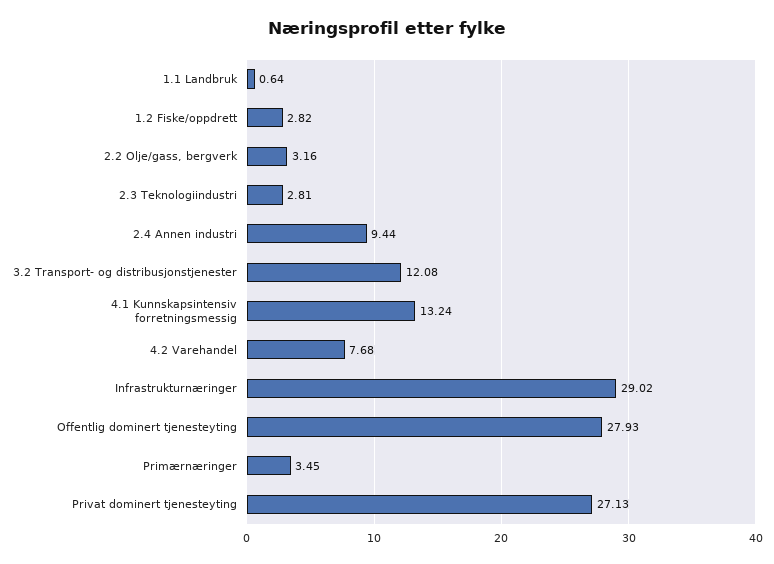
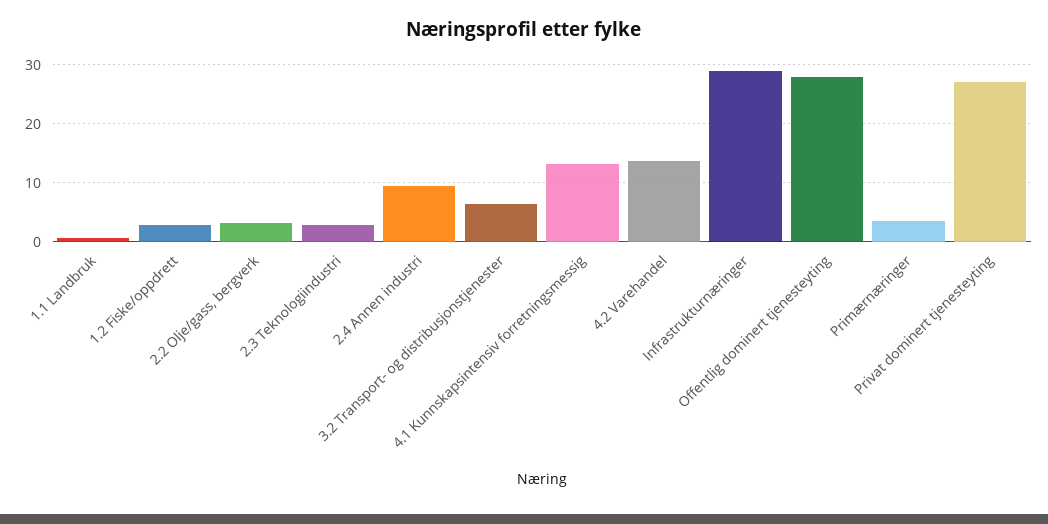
  {
    "1.1 Landbruk": 0.64,
    "1.2 Fiske/oppdrett": 2.82,
    "2.2 Olje/gass, bergverk": 3.16,
    "2.3 Teknologiindustri": 2.81,
    "2.4 Annen industri": 9.44,
-   "3.2 Transport- og distribusjonstjenester": 12.08,
+   "3.2 Transport- og distribusjonstjenester": 6,
    "4.1 Kunnskapsintensiv forretningsmessig": 13.24,
-   "4.2 Varehandel": 7.68,
+   "4.2 Varehandel": 14,
    "Infrastrukturnæringer": 29.02,
    "Offentlig dominert tjenesteyting": 27.93,
    "Primærnæringer": 3.45,
    "Privat dominert tjenesteyting": 27.13
  }

